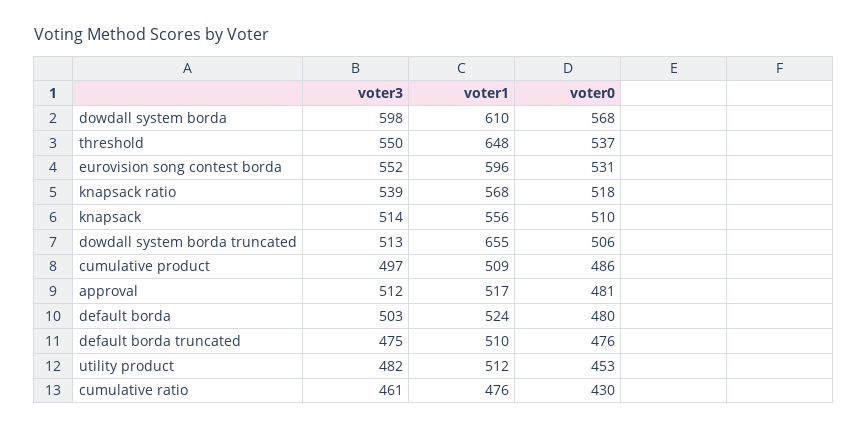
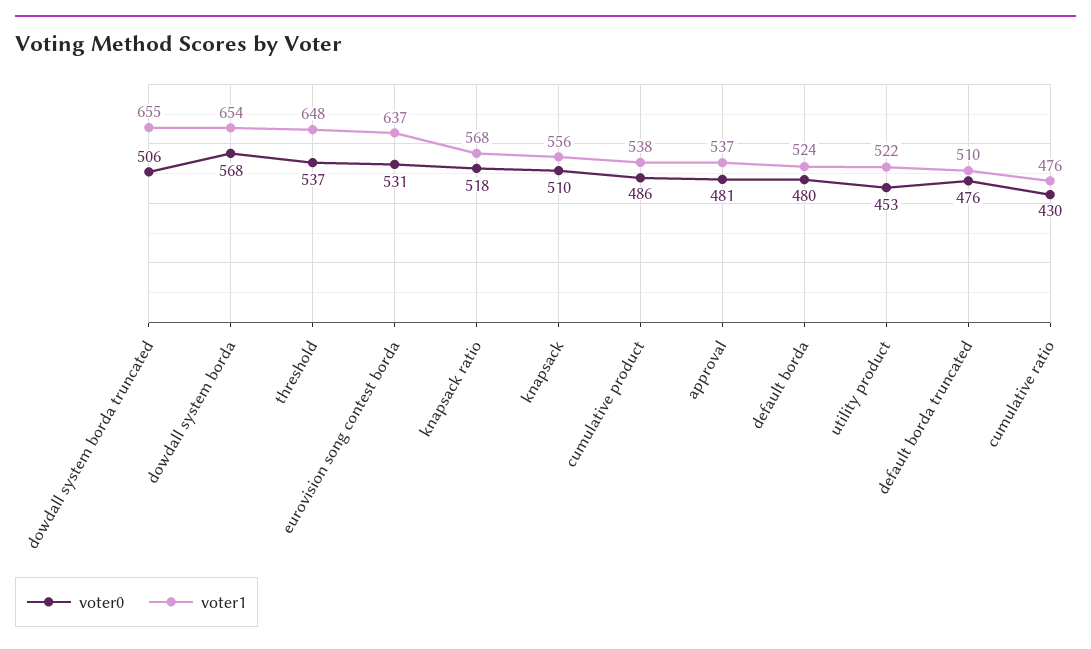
  {
-   "voter3": {
-     "dowdall system borda": 598,
-     "threshold": 550,
-     "eurovision song contest borda": 552,
-     "knapsack ratio": 539,
-     "knapsack": 514,
-     "dowdall system borda truncated": 513,
-     "cumulative product": 497,
-     "approval": 512,
-     "default borda": 503,
-     "default borda truncated": 475,
-     "utility product": 482,
-     "cumulative ratio": 461
-   },
    "voter1": {
-     "dowdall system borda": 610,
+     "dowdall system borda": 654,
      "threshold": 648,
-     "eurovision song contest borda": 596,
+     "eurovision song contest borda": 637,
      "knapsack ratio": 568,
      "knapsack": 556,
      "dowdall system borda truncated": 655,
-     "cumulative product": 509,
+     "cumulative product": 538,
-     "approval": 517,
+     "approval": 537,
      "default borda": 524,
      "default borda truncated": 510,
-     "utility product": 512,
+     "utility product": 522,
      "cumulative ratio": 476
    },
    "voter0": {
      "dowdall system borda": 568,
      "threshold": 537,
      "eurovision song contest borda": 531,
      "knapsack ratio": 518,
      "knapsack": 510,
      "dowdall system borda truncated": 506,
      "cumulative product": 486,
      "approval": 481,
      "default borda": 480,
      "default borda truncated": 476,
      "utility product": 453,
      "cumulative ratio": 430
    }
  }

